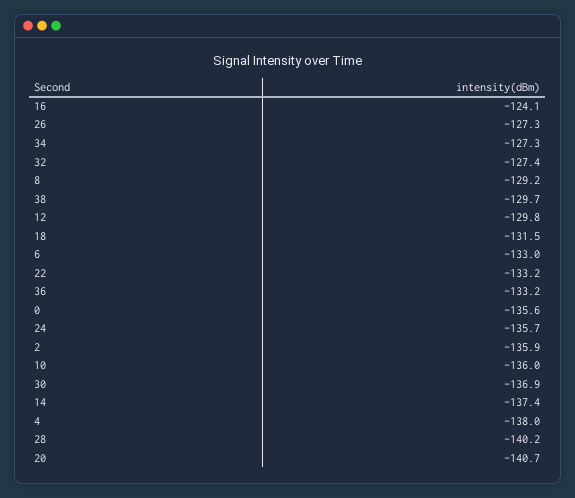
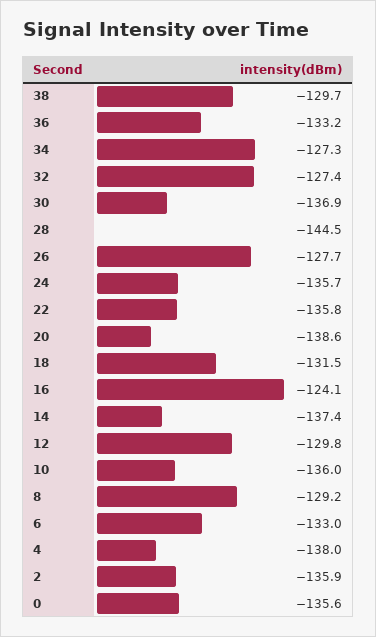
  {
    "16": -124.1,
-   "26": -127.3,
+   "26": -127.7,
    "34": -127.3,
    "32": -127.4,
    "8": -129.2,
    "38": -129.7,
    "12": -129.8,
    "18": -131.5,
    "6": -133,
-   "22": -133.2,
+   "22": -135.8,
    "36": -133.2,
    "0": -135.6,
    "24": -135.7,
    "2": -135.9,
    "10": -136,
    "30": -136.9,
    "14": -137.4,
    "4": -138,
-   "28": -140.2,
+   "28": -144.5,
-   "20": -140.7
+   "20": -138.6
  }

